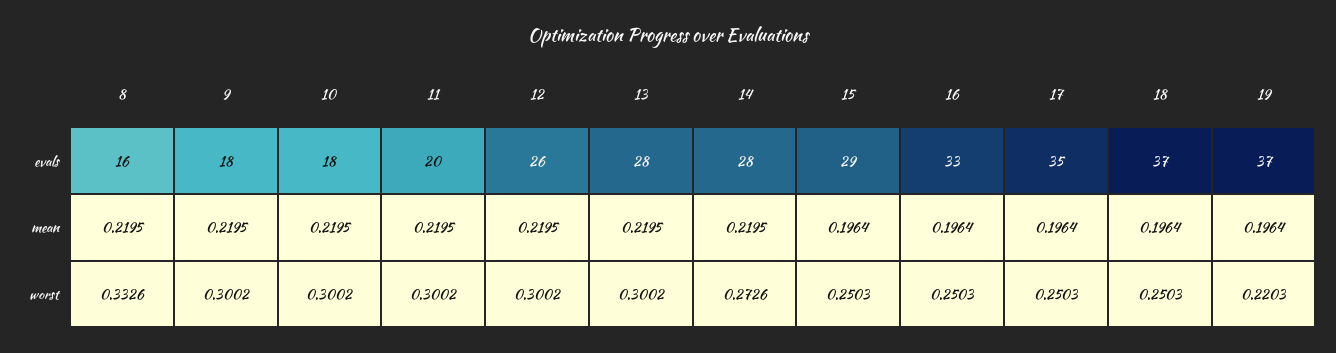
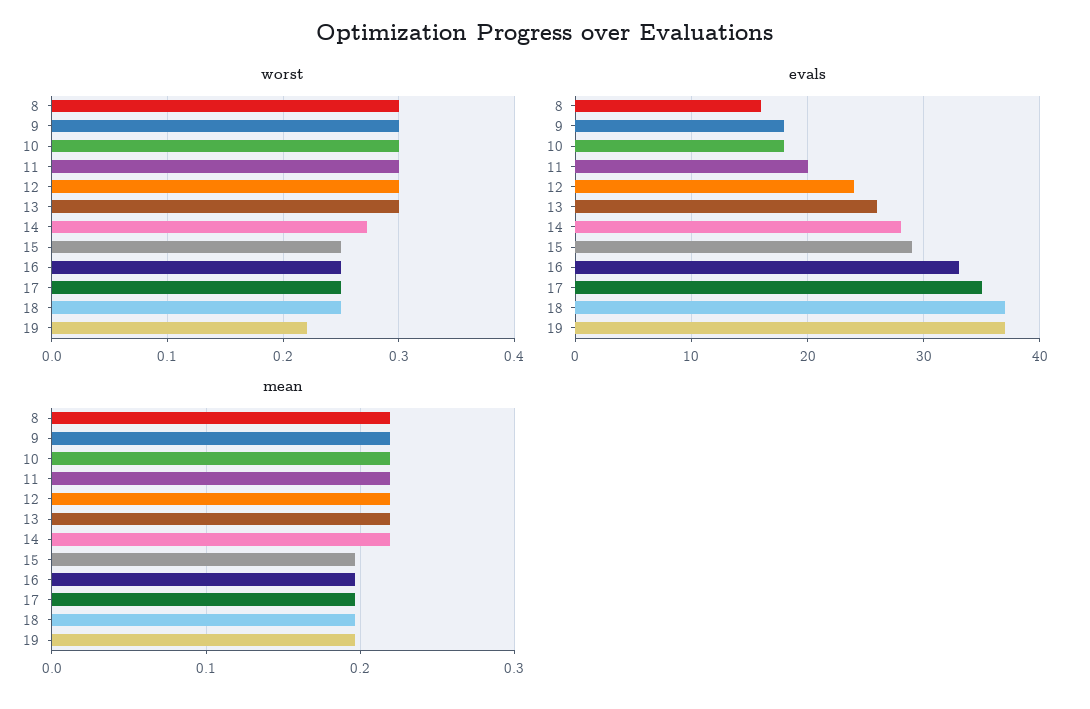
  {
    "evals": {
      "8": 16,
      "9": 18,
      "10": 18,
      "11": 20,
-     "12": 26,
+     "12": 24,
-     "13": 28,
+     "13": 26,
      "14": 28,
      "15": 29,
      "16": 33,
      "17": 35,
      "18": 37,
      "19": 37
    },
    "mean": {
      "8": 0.2195,
      "9": 0.2195,
      "10": 0.2195,
      "11": 0.2195,
      "12": 0.2195,
      "13": 0.2195,
      "14": 0.2195,
      "15": 0.1964,
      "16": 0.1964,
      "17": 0.1964,
      "18": 0.1964,
      "19": 0.1964
    },
    "worst": {
-     "8": 0.3326,
+     "8": 0.3,
      "9": 0.3002,
      "10": 0.3002,
      "11": 0.3002,
      "12": 0.3002,
      "13": 0.3002,
      "14": 0.2726,
      "15": 0.2503,
      "16": 0.2503,
      "17": 0.2503,
      "18": 0.2503,
      "19": 0.2203
    }
  }

